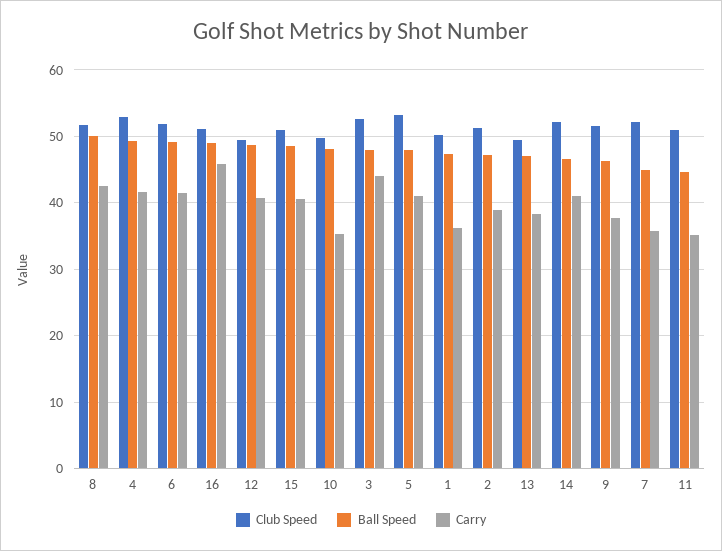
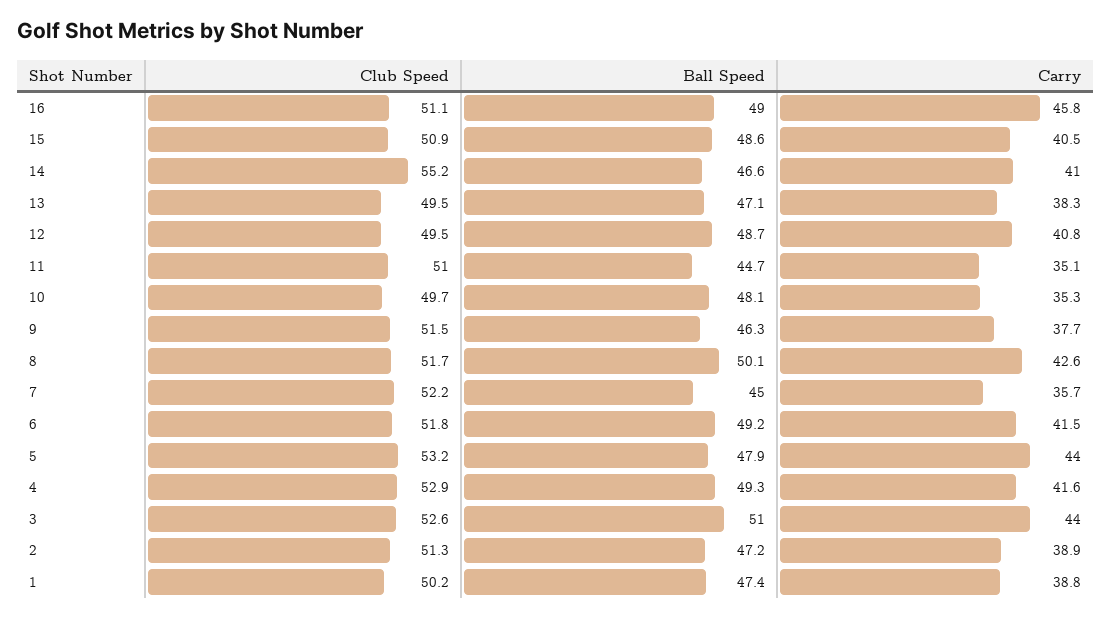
  {
    "Club Speed": {
      "8": 51.7,
      "4": 52.9,
      "6": 51.8,
      "16": 51.1,
      "12": 49.5,
      "15": 50.9,
      "10": 49.7,
      "3": 52.6,
      "5": 53.2,
      "1": 50.2,
      "2": 51.3,
      "13": 49.5,
-     "14": 52,
+     "14": 55.2,
      "9": 51.5,
      "7": 52.2,
      "11": 51
    },
    "Ball Speed": {
      "8": 50.1,
      "4": 49.3,
      "6": 49.2,
      "16": 49,
      "12": 48.7,
      "15": 48.6,
      "10": 48.1,
-     "3": 48,
+     "3": 51,
      "5": 47.9,
      "1": 47.4,
      "2": 47.2,
      "13": 47.1,
      "14": 46.6,
      "9": 46.3,
      "7": 45,
      "11": 44.7
    },
    "Carry": {
      "8": 42.6,
      "4": 41.6,
      "6": 41.5,
      "16": 45.8,
      "12": 40.8,
      "15": 40.5,
      "10": 35.3,
      "3": 44,
-     "5": 41,
+     "5": 44,
-     "1": 36,
+     "1": 38.8,
      "2": 38.9,
      "13": 38.3,
      "14": 41,
      "9": 37.7,
      "7": 35.7,
      "11": 35.1
    }
  }

